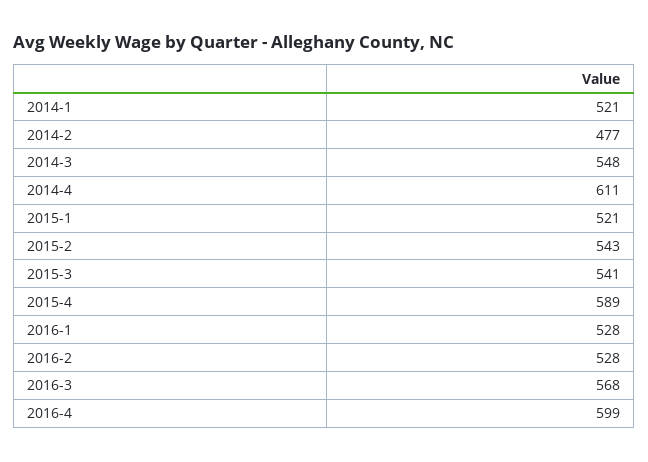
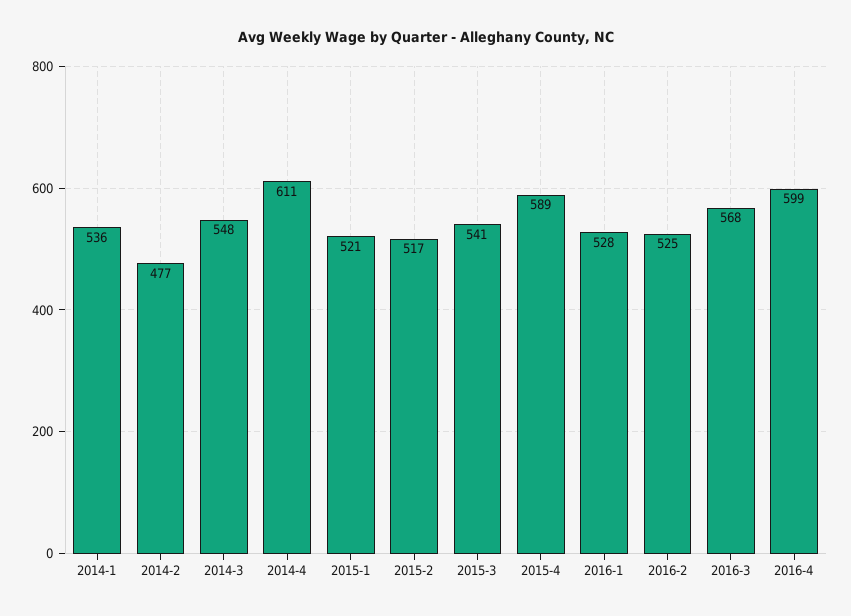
  {
-   "2014-1": 521,
+   "2014-1": 536,
    "2014-2": 477,
    "2014-3": 548,
    "2014-4": 611,
    "2015-1": 521,
-   "2015-2": 543,
+   "2015-2": 517,
    "2015-3": 541,
    "2015-4": 589,
    "2016-1": 528,
-   "2016-2": 528,
+   "2016-2": 525,
    "2016-3": 568,
    "2016-4": 599
  }

